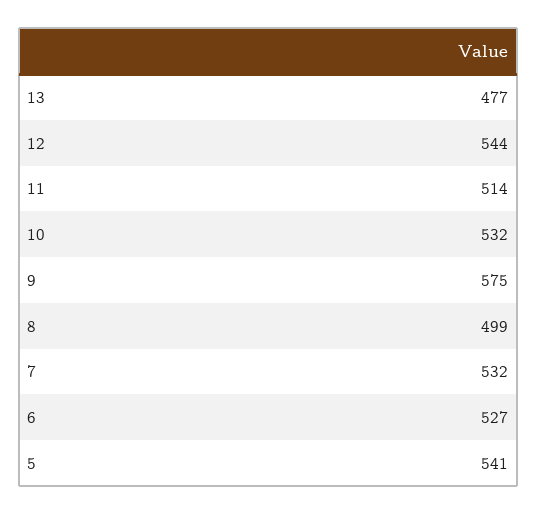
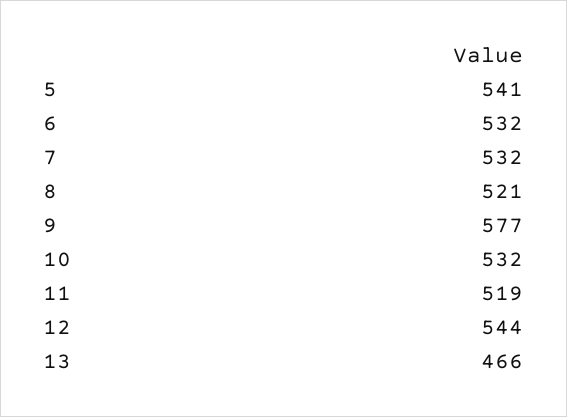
  {
-   "13": 477,
+   "13": 466,
    "12": 544,
-   "11": 514,
+   "11": 519,
    "10": 532,
-   "9": 575,
+   "9": 577,
-   "8": 499,
+   "8": 521,
    "7": 532,
-   "6": 527,
+   "6": 532,
    "5": 541
  }

